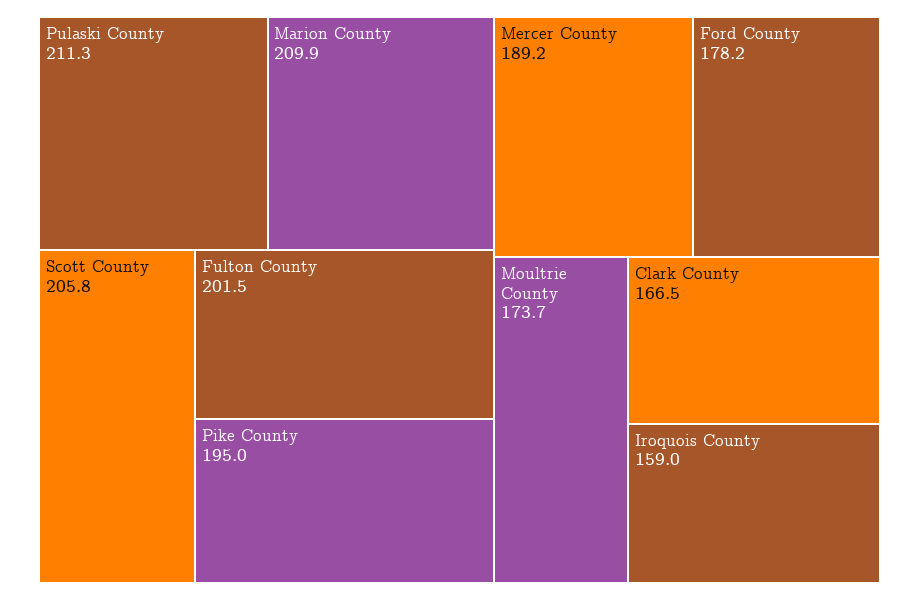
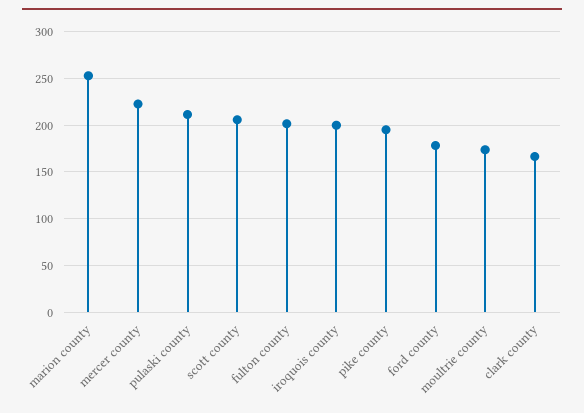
  {
    "Pulaski County": 211.3,
-   "Marion County": 209.9,
+   "Marion County": 250,
    "Scott County": 205.8,
    "Fulton County": 201.5,
    "Pike County": 195,
-   "Mercer County": 189.2,
+   "Mercer County": 220,
    "Ford County": 178.2,
    "Moultrie County": 173.7,
    "Clark County": 166.5,
-   "Iroquois County": 159
+   "Iroquois County": 200
  }

